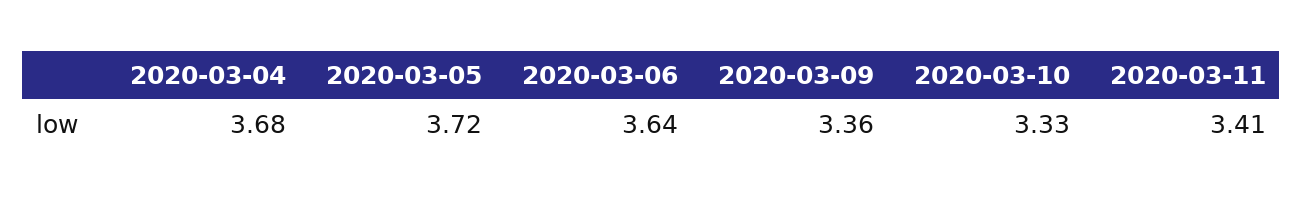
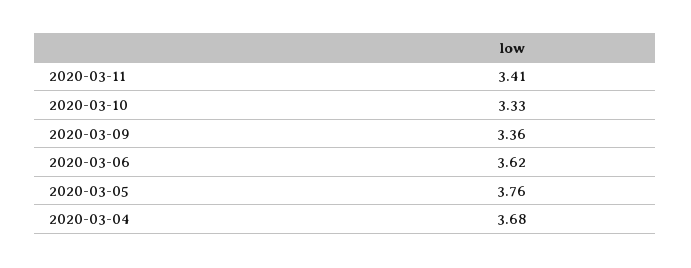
  {
    "2020-03-04": 3.68,
-   "2020-03-05": 3.72,
+   "2020-03-05": 3.76,
-   "2020-03-06": 3.64,
+   "2020-03-06": 3.62,
    "2020-03-09": 3.36,
    "2020-03-10": 3.33,
    "2020-03-11": 3.41
  }

